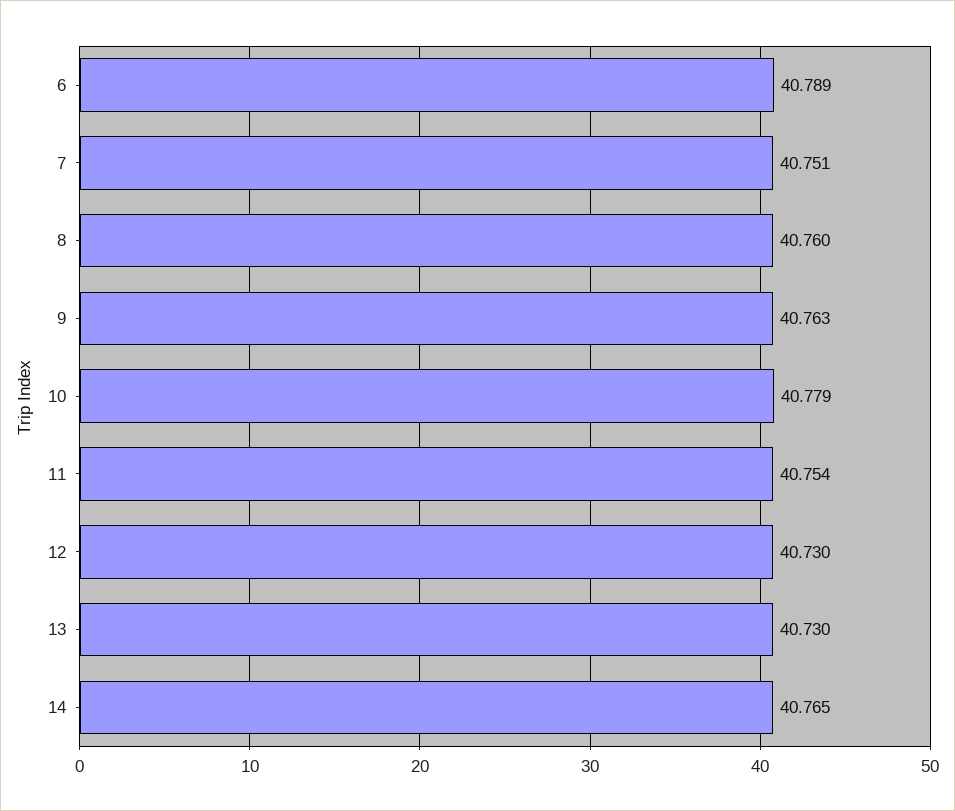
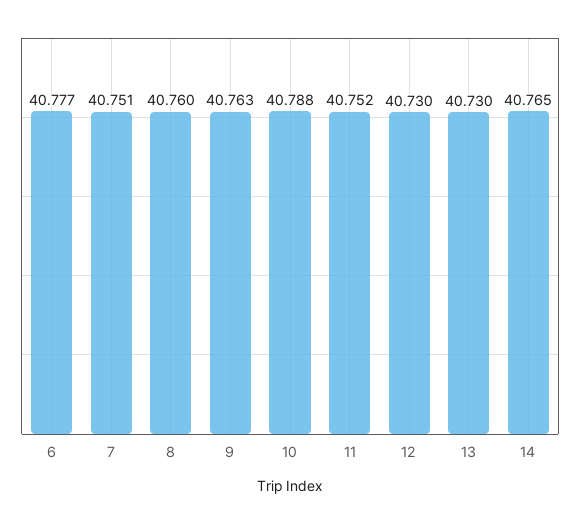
  {
-   "6": 40.789,
+   "6": 40.777,
    "7": 40.751,
    "8": 40.76,
    "9": 40.763,
-   "10": 40.779,
+   "10": 40.788,
-   "11": 40.754,
+   "11": 40.752,
    "12": 40.73,
    "13": 40.73,
    "14": 40.765
  }

